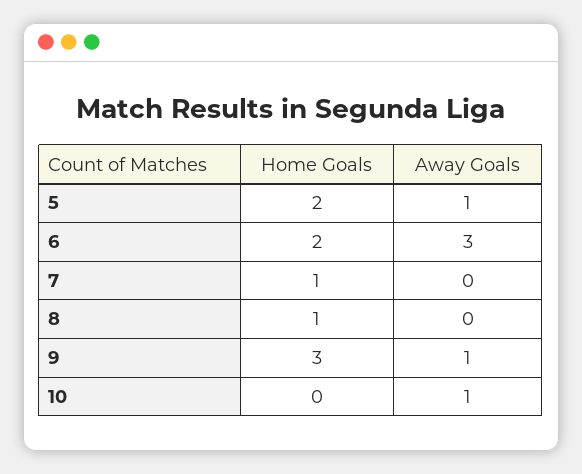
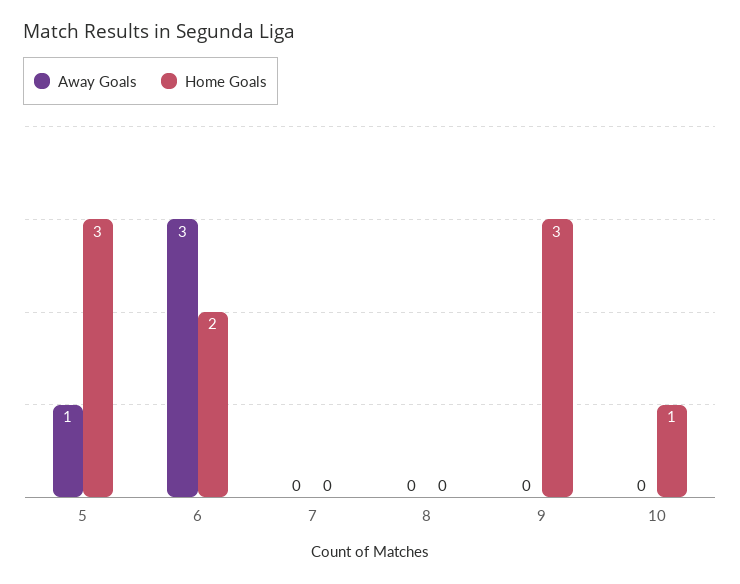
  {
    "Home Goals": {
-     "5": 2,
+     "5": 3,
      "6": 2,
-     "7": 1,
+     "7": 0,
-     "8": 1,
+     "8": 0,
      "9": 3,
-     "10": 0
+     "10": 1
    },
    "Away Goals": {
      "5": 1,
      "6": 3,
      "7": 0,
      "8": 0,
-     "9": 1,
+     "9": 0,
-     "10": 1
+     "10": 0
    }
  }

